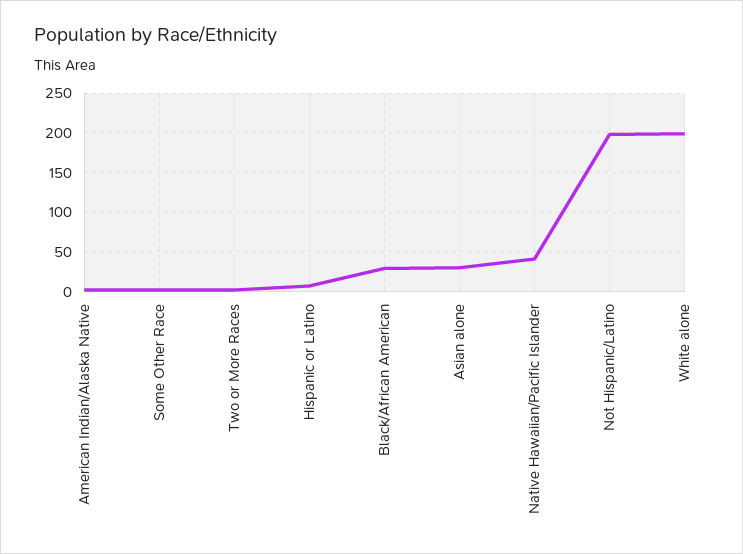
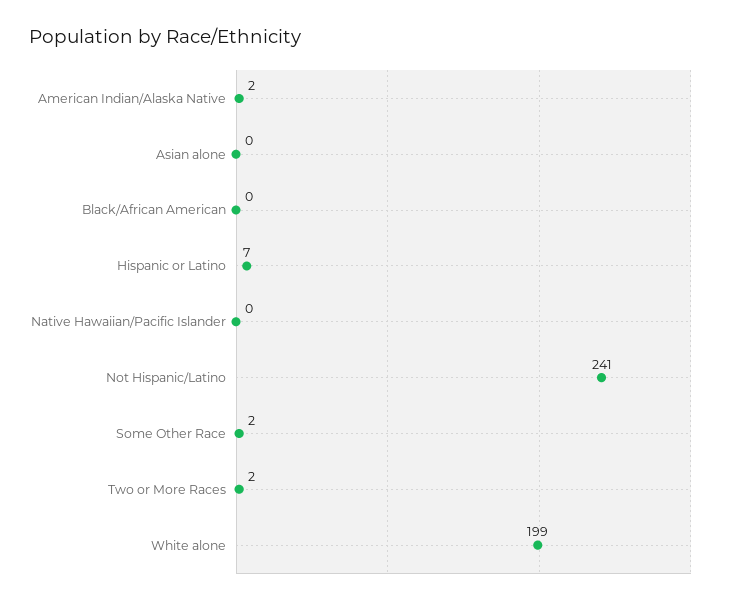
  {
    "American Indian/Alaska Native": 2,
    "Some Other Race": 2,
    "Two or More Races": 2,
    "Hispanic or Latino": 7,
-   "Black/African American": 30,
+   "Black/African American": 0,
-   "Asian alone": 30,
+   "Asian alone": 0,
-   "Native Hawaiian/Pacific Islander": 40,
+   "Native Hawaiian/Pacific Islander": 0,
-   "Not Hispanic/Latino": 200,
+   "Not Hispanic/Latino": 241,
    "White alone": 199
  }

